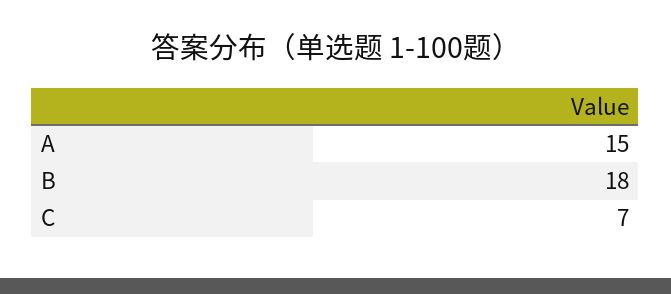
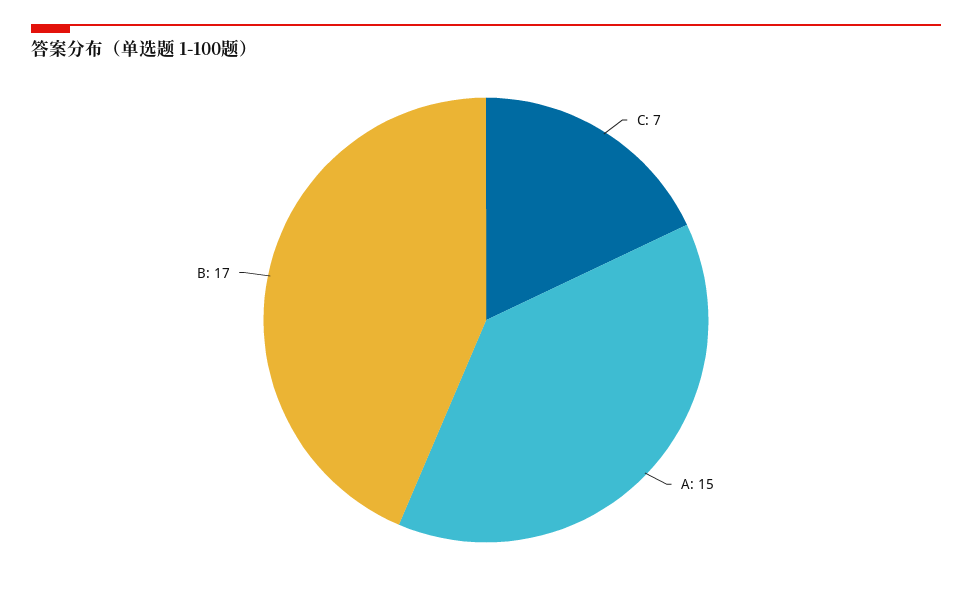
  {
    "A": 15,
-   "B": 18,
+   "B": 17,
    "C": 7
  }

